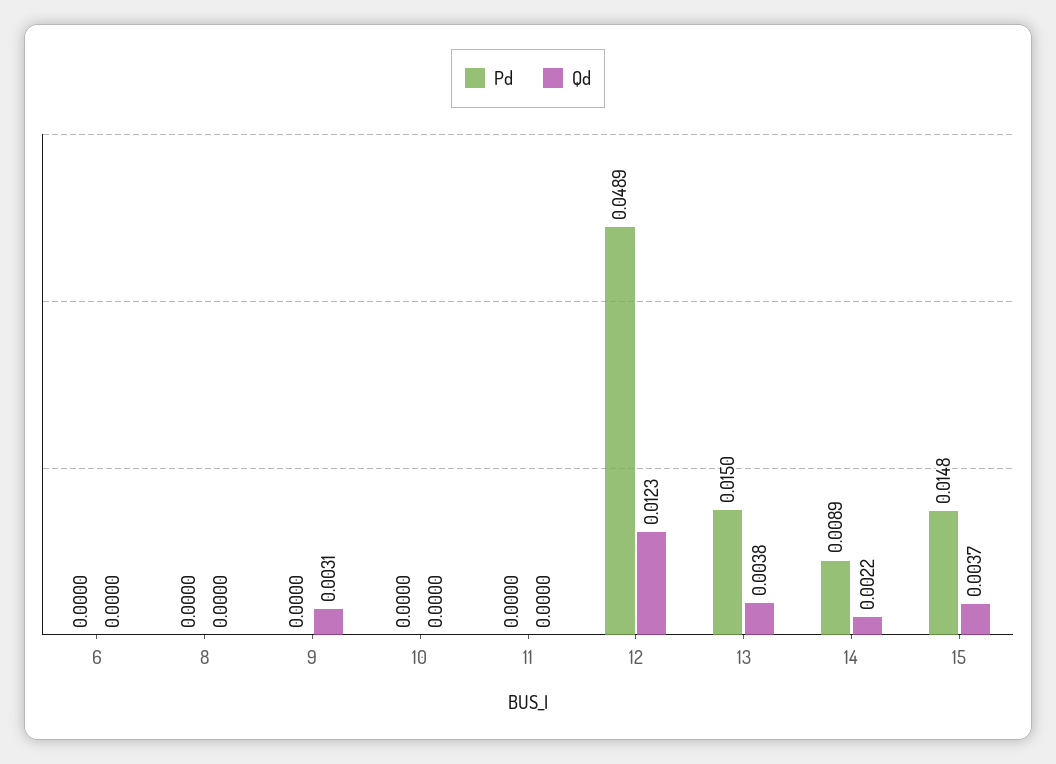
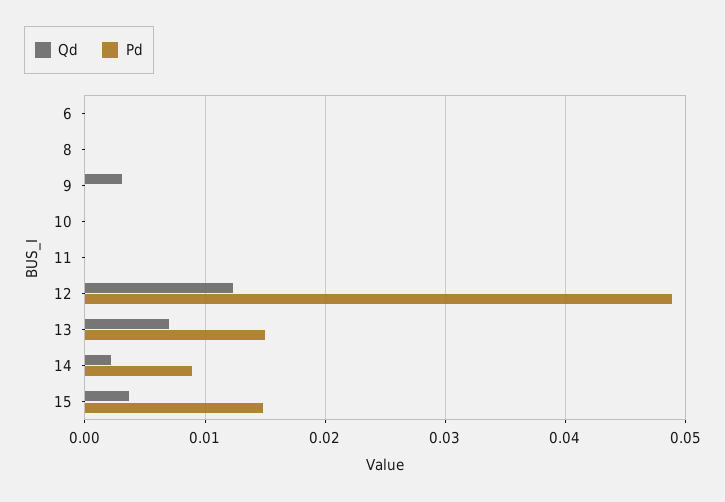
  {
    "Pd": {
      "6": 0,
      "8": 0,
      "9": 0,
      "10": 0,
      "11": 0,
      "12": 0.0489,
      "13": 0.015,
      "14": 0.0089,
      "15": 0.0148
    },
    "Qd": {
      "6": 0,
      "8": 0,
      "9": 0.0031,
      "10": 0,
      "11": 0,
      "12": 0.0123,
-     "13": 0.0038,
+     "13": 0.007,
      "14": 0.0022,
      "15": 0.0037
    }
  }

